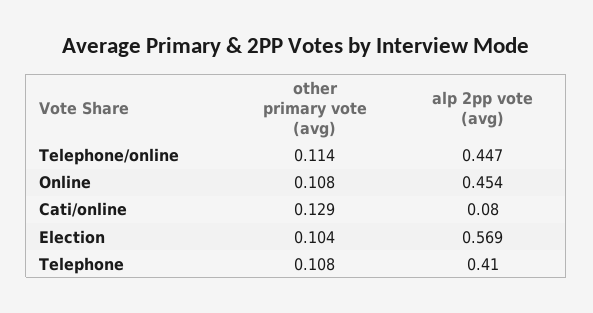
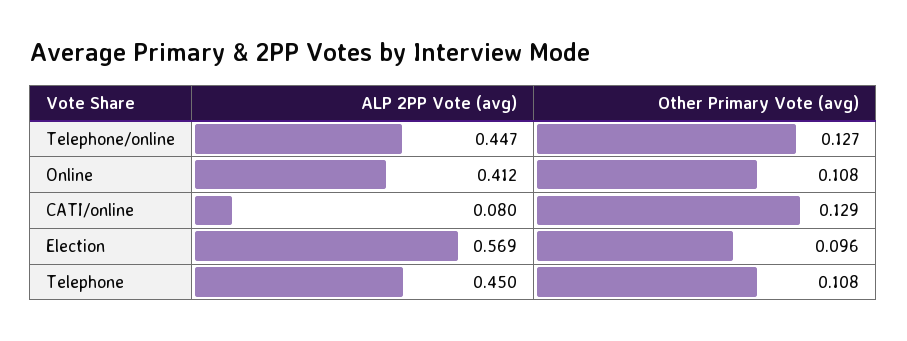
  {
    "other primary vote (avg)": {
-     "Telephone/online": 0.114,
+     "Telephone/online": 0.127,
      "Online": 0.108,
      "Cati/online": 0.129,
-     "Election": 0.104,
+     "Election": 0.096,
      "Telephone": 0.108
    },
    "alp 2pp vote (avg)": {
      "Telephone/online": 0.447,
-     "Online": 0.454,
+     "Online": 0.412,
      "Cati/online": 0.08,
      "Election": 0.569,
-     "Telephone": 0.41
+     "Telephone": 0.45
    }
  }

